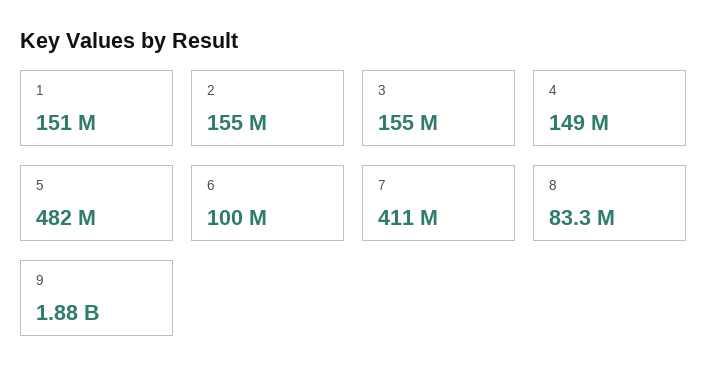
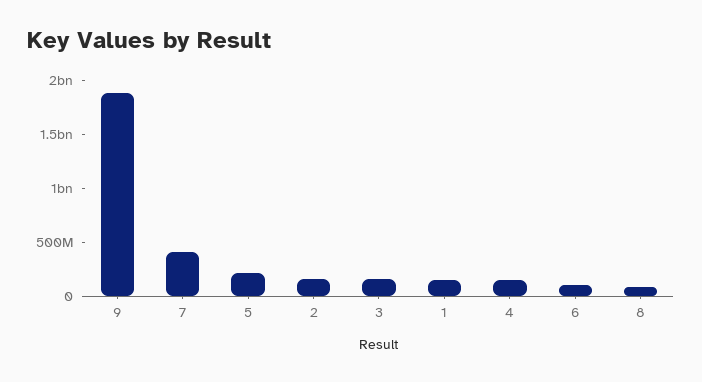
  {
    "1": 151000000,
    "2": 155000000,
    "3": 155000000,
    "4": 149000000,
-   "5": 482000000,
+   "5": 200000000,
    "6": 100000000,
    "7": 411000000,
    "8": 83300000,
    "9": 1880000000
  }

